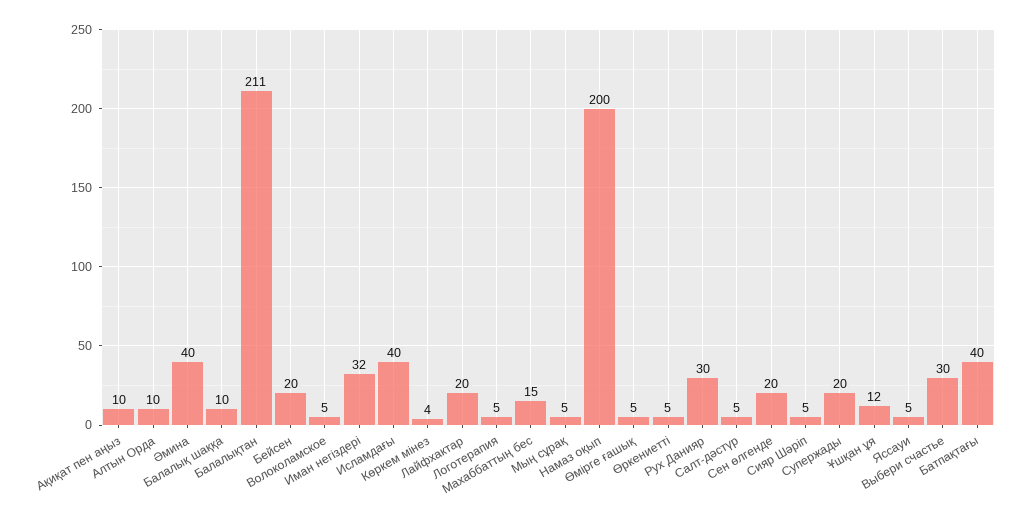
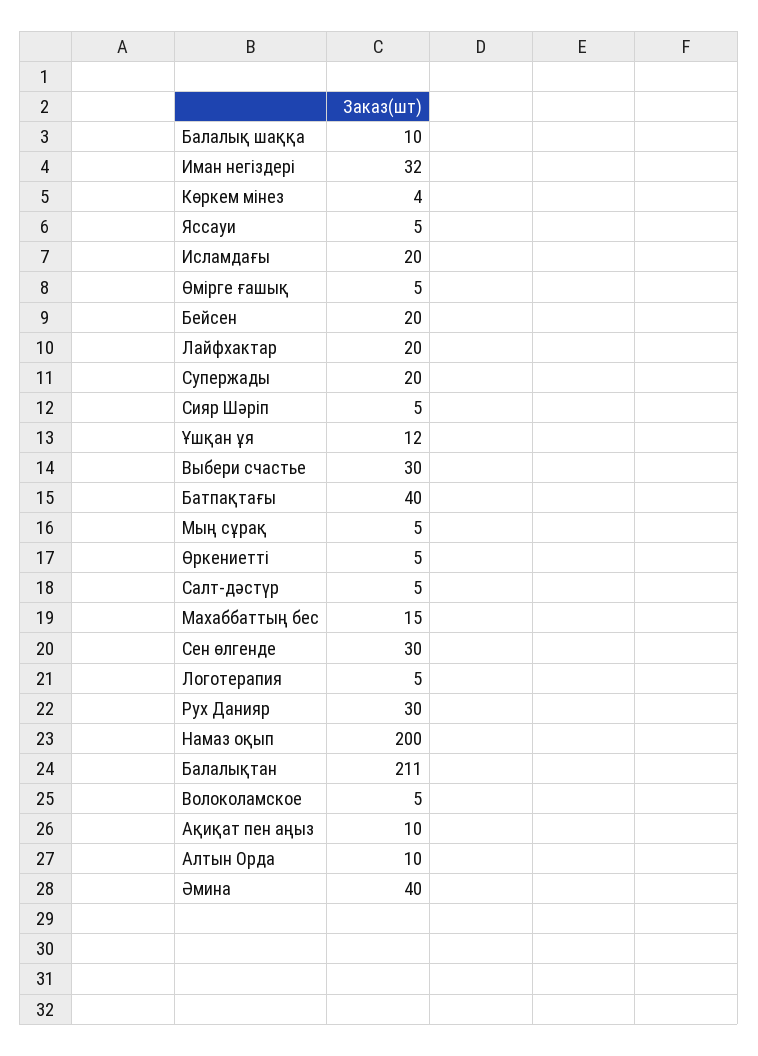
  {
    "Ақиқат пен аңыз": 10,
    "Алтын Орда": 10,
    "Əмина": 40,
    "Балалық шаққа": 10,
    "Балалықтан": 211,
    "Бейсен": 20,
    "Волоколамское": 5,
    "Иман негіздері": 32,
-   "Исламдағы": 40,
+   "Исламдағы": 20,
    "Көркем мінез": 4,
    "Лайфхактар": 20,
    "Логотерапия": 5,
    "Махаббаттың бес": 15,
    "Мың сұрақ": 5,
    "Намаз оқып": 200,
    "Өмірге ғашық": 5,
    "Өркениетті": 5,
    "Рух Данияр": 30,
    "Салт-дəстүр": 5,
-   "Сен өлгенде": 20,
+   "Сен өлгенде": 30,
    "Сияр Шəріп": 5,
    "Супержады": 20,
    "Ұшқан ұя": 12,
    "Яссауи": 5,
    "Выбери счастье": 30,
    "Батпақтағы": 40
  }

